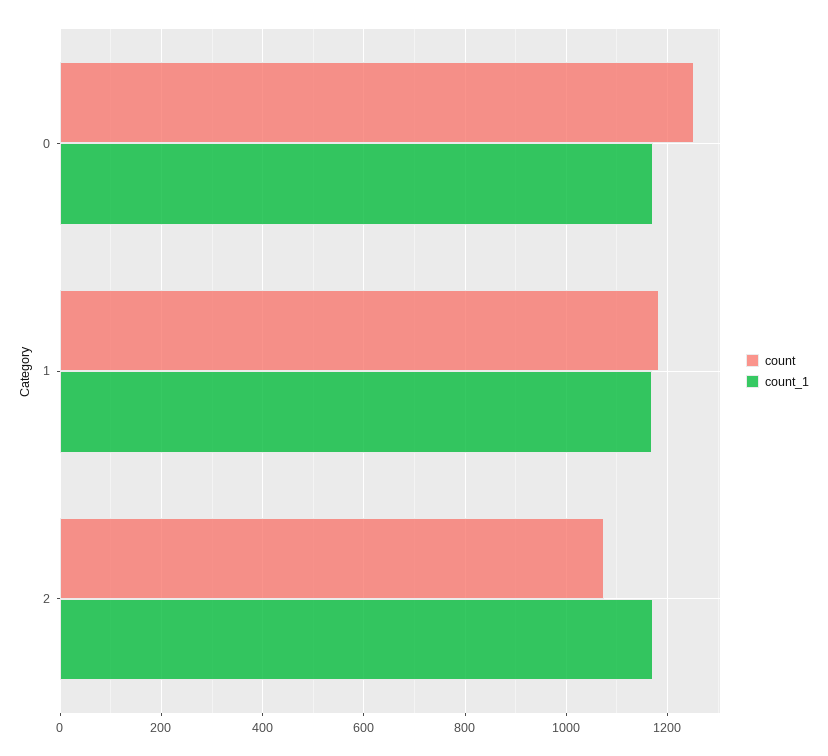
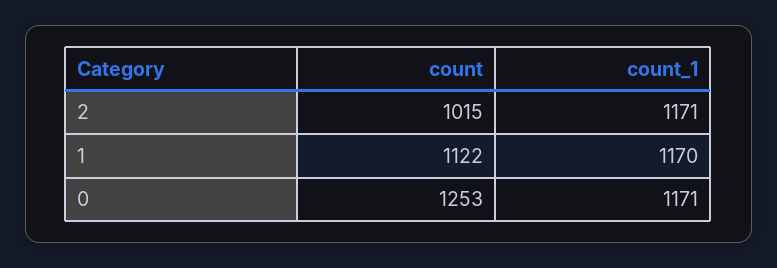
  {
    "count": {
      "0": 1253,
-     "1": 1180,
+     "1": 1122,
-     "2": 1080
+     "2": 1015
    },
    "count_1": {
      "0": 1171,
      "1": 1170,
      "2": 1171
    }
  }

